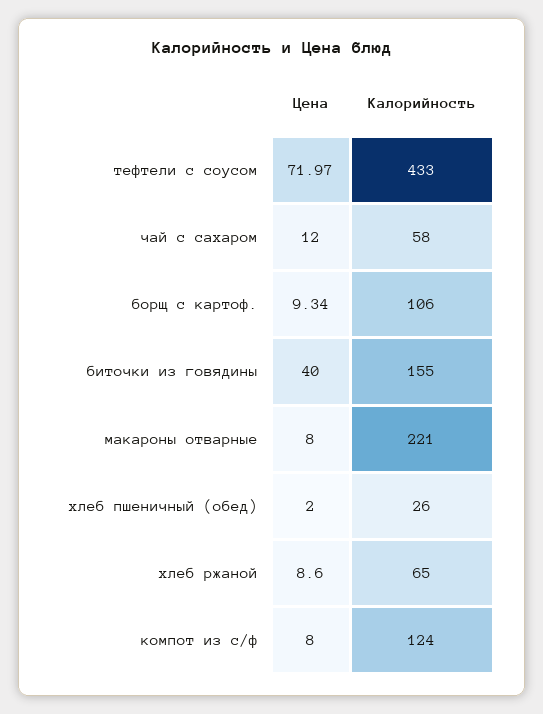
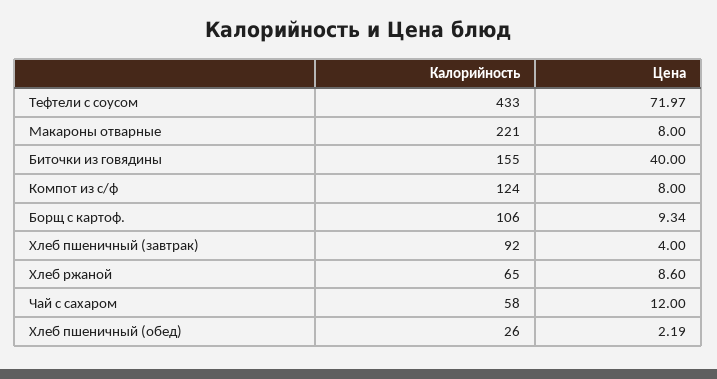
  {
    "Цена": {
      "тефтели с соусом": 71.97,
      "чай с сахаром": 12,
      "борщ с картоф.": 9.34,
      "биточки из говядины": 40,
      "макароны отварные": 8,
-     "хлеб пшеничный (обед)": 2,
+     "хлеб пшеничный (обед)": 2.19,
      "хлеб ржаной": 8.6,
-     "компот из с/ф": 8
+     "компот из с/ф": 8,
+     "Хлеб пшеничный (завтрак)": 4
    },
    "Калорийность": {
      "тефтели с соусом": 433,
      "чай с сахаром": 58,
      "борщ с картоф.": 106,
      "биточки из говядины": 155,
      "макароны отварные": 221,
      "хлеб пшеничный (обед)": 26,
      "хлеб ржаной": 65,
-     "компот из с/ф": 124
+     "компот из с/ф": 124,
+     "Хлеб пшеничный (завтрак)": 92
    }
  }

